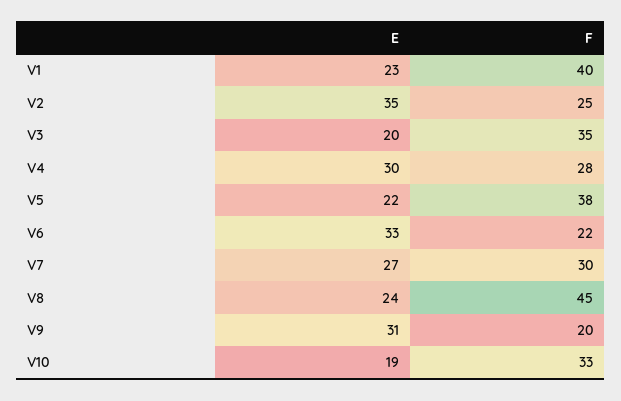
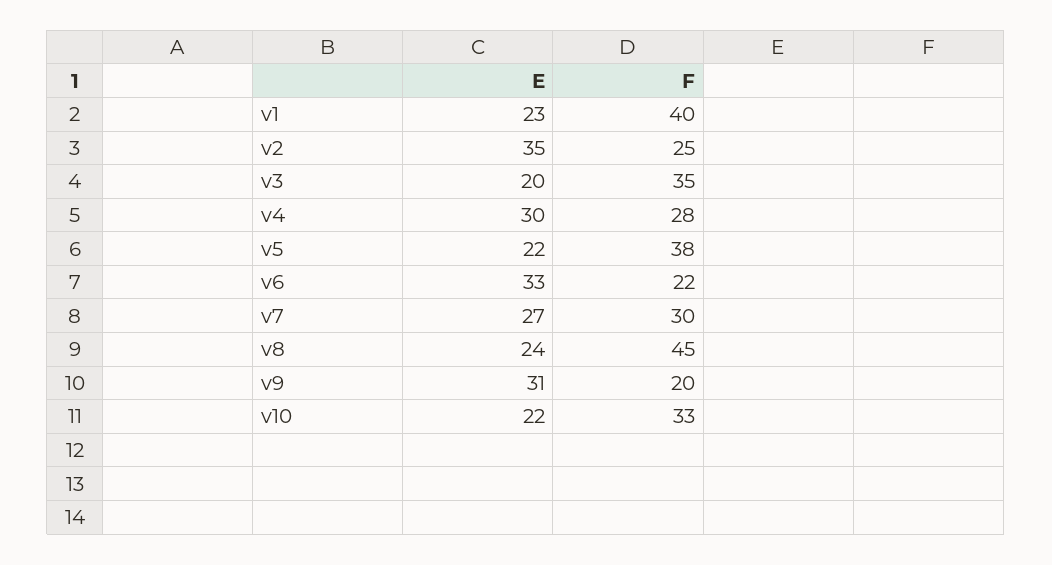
  {
    "E": {
      "V1": 23,
      "V2": 35,
      "V3": 20,
      "V4": 30,
      "V5": 22,
      "V6": 33,
      "V7": 27,
      "V8": 24,
      "V9": 31,
-     "V10": 19
+     "V10": 22
    },
    "F": {
      "V1": 40,
      "V2": 25,
      "V3": 35,
      "V4": 28,
      "V5": 38,
      "V6": 22,
      "V7": 30,
      "V8": 45,
      "V9": 20,
      "V10": 33
    }
  }

